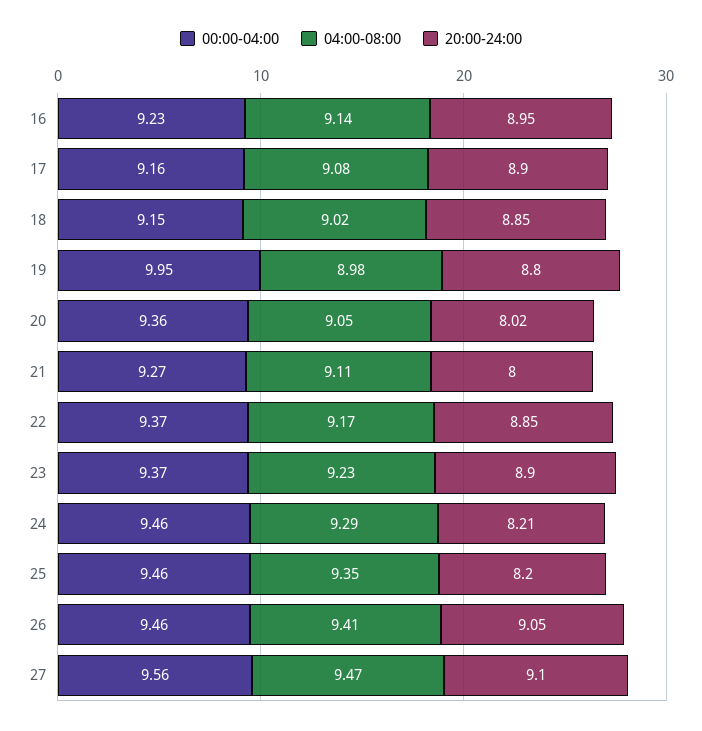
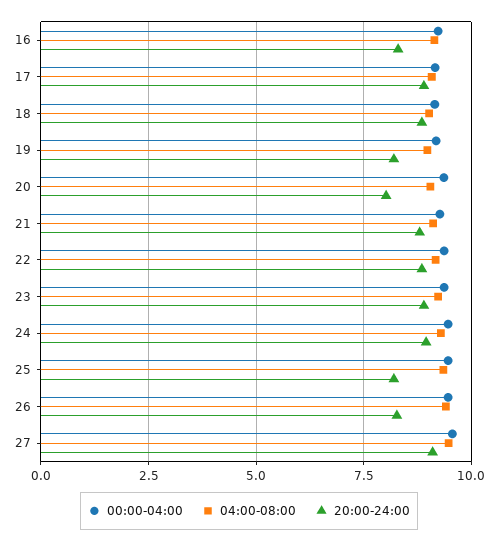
  {
    "00:00-04:00": {
      "16": 9.23,
      "17": 9.16,
      "18": 9.15,
-     "19": 9.95,
+     "19": 9.25,
      "20": 9.36,
      "21": 9.27,
      "22": 9.37,
      "23": 9.37,
      "24": 9.46,
      "25": 9.46,
      "26": 9.46,
      "27": 9.56
    },
    "04:00-08:00": {
      "16": 9.14,
      "17": 9.08,
      "18": 9.02,
      "19": 8.98,
      "20": 9.05,
      "21": 9.11,
      "22": 9.17,
      "23": 9.23,
      "24": 9.29,
      "25": 9.35,
      "26": 9.41,
      "27": 9.47
    },
    "20:00-24:00": {
-     "16": 8.95,
+     "16": 8.25,
      "17": 8.9,
      "18": 8.85,
-     "19": 8.8,
+     "19": 8.25,
      "20": 8.02,
-     "21": 8,
+     "21": 8.75,
      "22": 8.85,
      "23": 8.9,
-     "24": 8.21,
+     "24": 9,
      "25": 8.2,
-     "26": 9.05,
+     "26": 8.25,
      "27": 9.1
    }
  }

